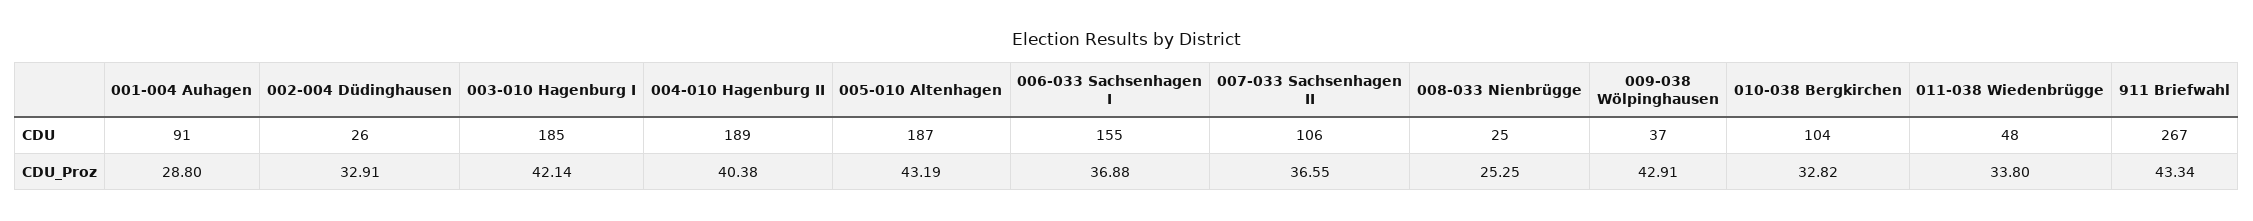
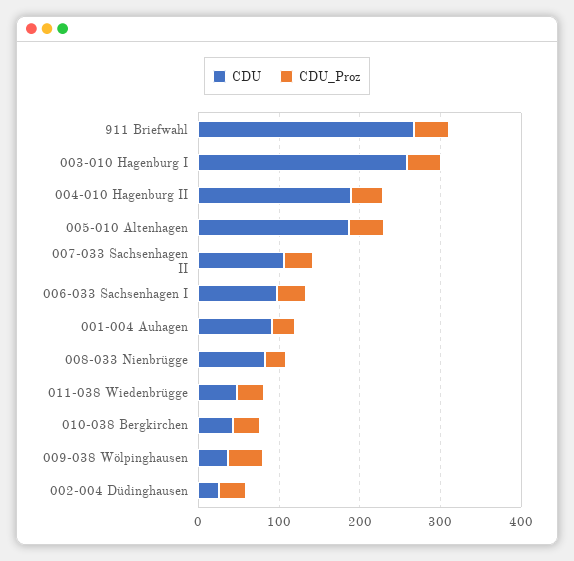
  {
    "CDU": {
      "001-004 Auhagen": 91,
      "002-004 Düdinghausen": 26,
-     "003-010 Hagenburg I": 185,
+     "003-010 Hagenburg I": 260,
      "004-010 Hagenburg II": 189,
      "005-010 Altenhagen": 187,
-     "006-033 Sachsenhagen I": 155,
+     "006-033 Sachsenhagen I": 100,
      "007-033 Sachsenhagen II": 106,
-     "008-033 Nienbrügge": 25,
+     "008-033 Nienbrügge": 80,
      "009-038 Wölpinghausen": 37,
-     "010-038 Bergkirchen": 104,
+     "010-038 Bergkirchen": 40,
      "011-038 Wiedenbrügge": 48,
      "911 Briefwahl": 267
    },
    "CDU_Proz": {
      "001-004 Auhagen": 28.8,
      "002-004 Düdinghausen": 32.91,
      "003-010 Hagenburg I": 42.14,
      "004-010 Hagenburg II": 40.38,
      "005-010 Altenhagen": 43.19,
      "006-033 Sachsenhagen I": 36.88,
      "007-033 Sachsenhagen II": 36.55,
      "008-033 Nienbrügge": 25.25,
      "009-038 Wölpinghausen": 42.91,
      "010-038 Bergkirchen": 32.82,
      "011-038 Wiedenbrügge": 33.8,
      "911 Briefwahl": 43.34
    }
  }

